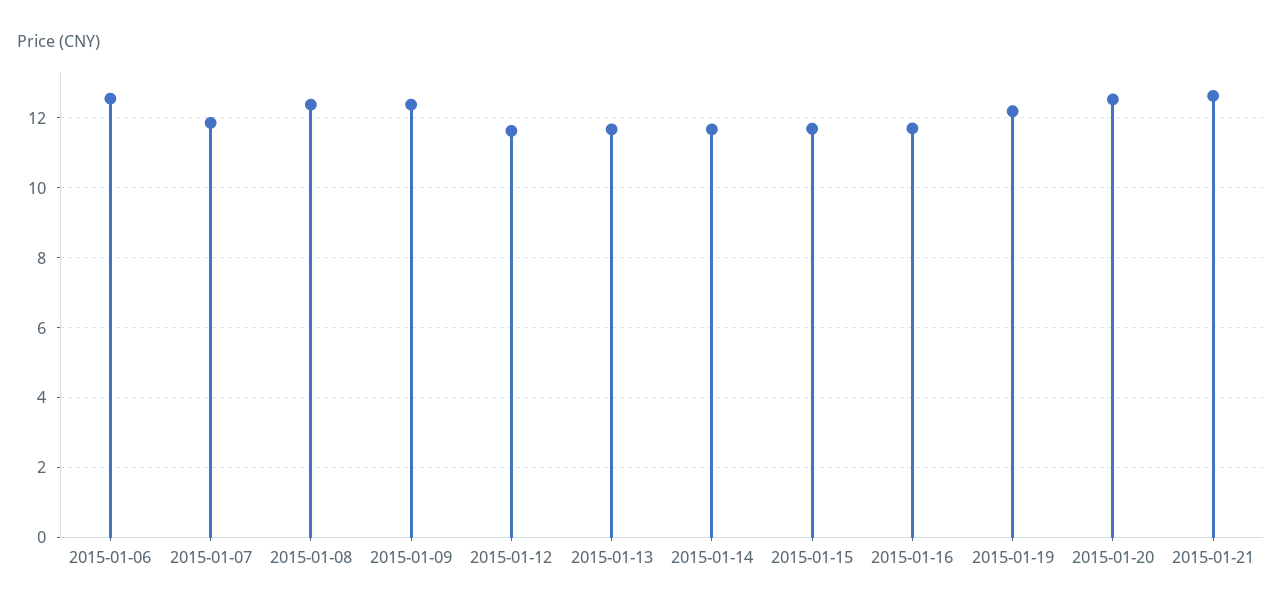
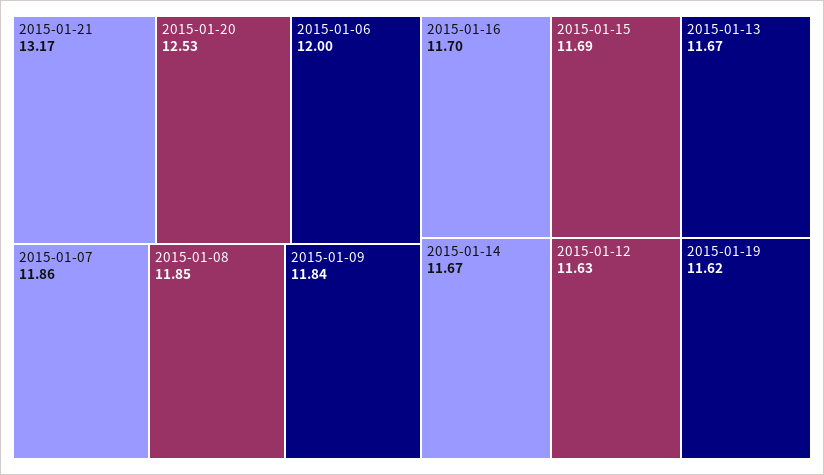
  {
-   "2015-01-06": 12.6,
+   "2015-01-06": 12,
    "2015-01-07": 11.86,
-   "2015-01-08": 12.4,
+   "2015-01-08": 11.85,
-   "2015-01-09": 12.4,
+   "2015-01-09": 11.84,
    "2015-01-12": 11.63,
    "2015-01-13": 11.67,
    "2015-01-14": 11.67,
    "2015-01-15": 11.69,
    "2015-01-16": 11.7,
-   "2015-01-19": 12.2,
+   "2015-01-19": 11.62,
    "2015-01-20": 12.53,
-   "2015-01-21": 12.6
+   "2015-01-21": 13.17
  }

